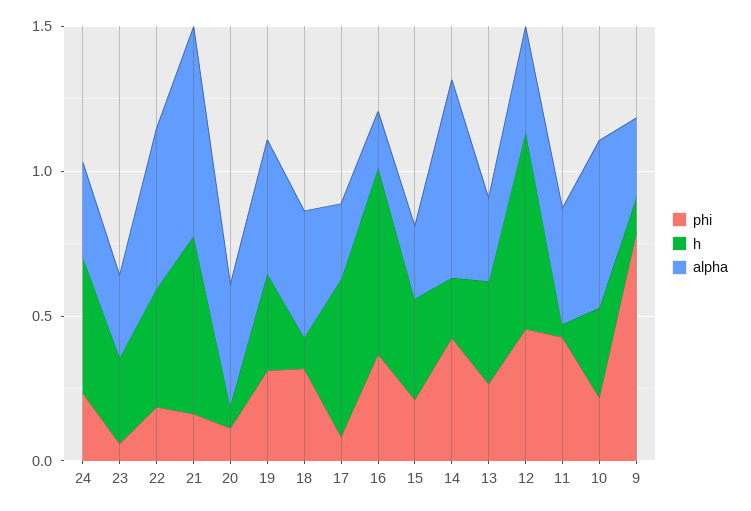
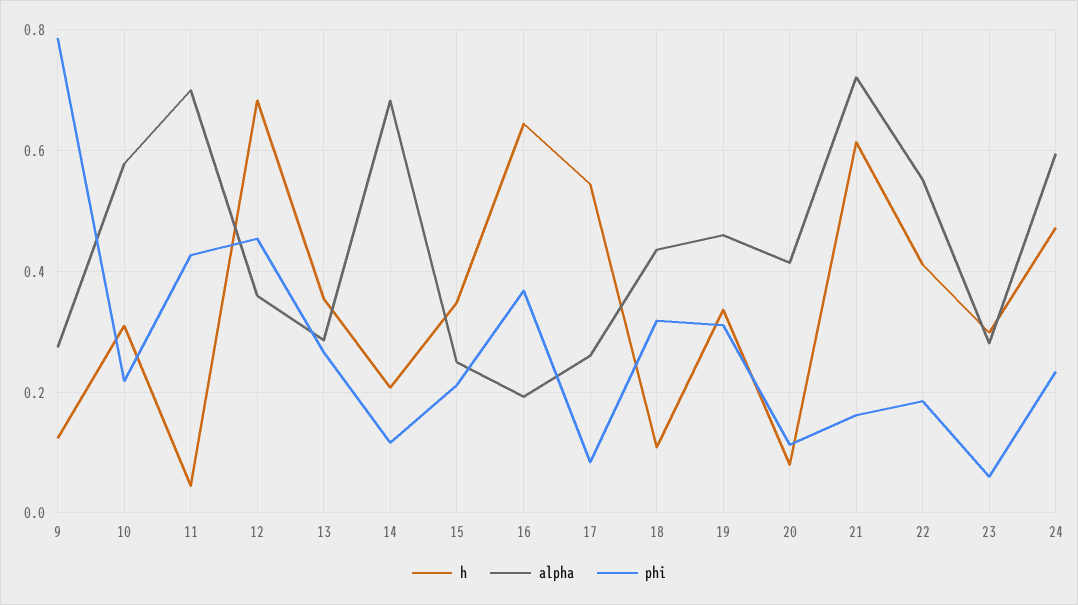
  {
    "phi": {
      "24": 0.24,
      "23": 0.06,
      "22": 0.18,
      "21": 0.16,
      "20": 0.12,
      "19": 0.32,
      "18": 0.32,
      "17": 0.08,
      "16": 0.36,
      "15": 0.22,
-     "14": 0.4,
+     "14": 0.12,
      "13": 0.26,
      "12": 0.46,
      "11": 0.42,
      "10": 0.22,
      "9": 0.78
    },
    "h": {
      "24": 0.48,
      "23": 0.3,
      "22": 0.42,
      "21": 0.62,
      "20": 0.08,
      "19": 0.34,
      "18": 0.1,
      "17": 0.54,
      "16": 0.64,
      "15": 0.34,
      "14": 0.2,
      "13": 0.36,
      "12": 0.68,
      "11": 0.04,
      "10": 0.3,
      "9": 0.12
    },
    "alpha": {
-     "24": 0.3,
+     "24": 0.6,
      "23": 0.28,
      "22": 0.56,
      "21": 0.72,
      "20": 0.42,
      "19": 0.46,
      "18": 0.44,
      "17": 0.26,
      "16": 0.2,
      "15": 0.26,
      "14": 0.68,
      "13": 0.28,
      "12": 0.36,
-     "11": 0.4,
+     "11": 0.7,
      "10": 0.58,
      "9": 0.28
    }
  }

